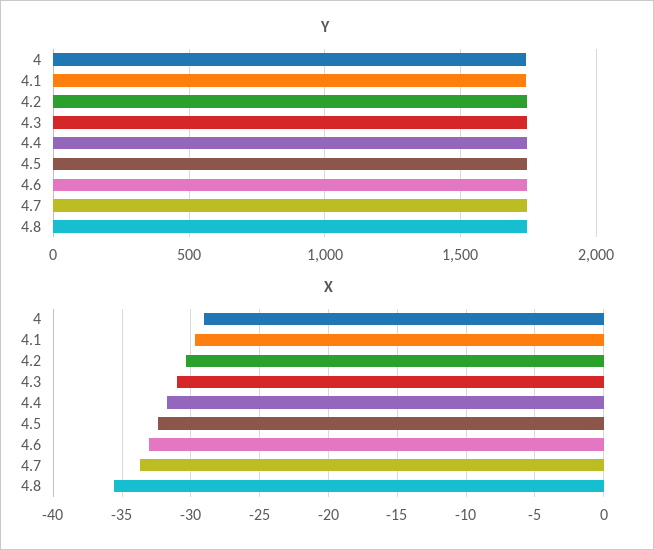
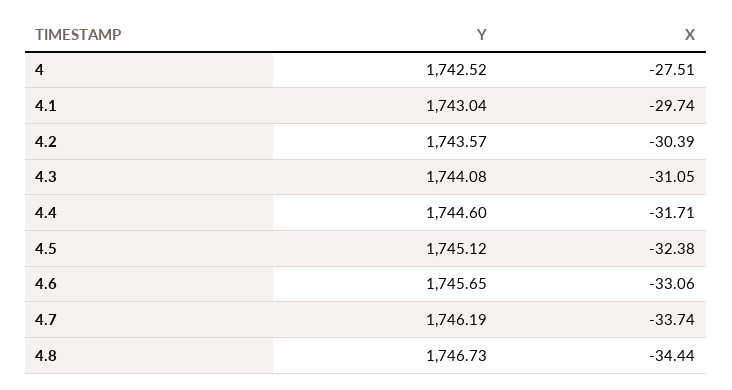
  {
    "Y": {
      "4": 1742.52,
      "4.1": 1743.04,
      "4.2": 1743.57,
      "4.3": 1744.08,
      "4.4": 1744.6,
      "4.5": 1745.12,
      "4.6": 1745.65,
      "4.7": 1746.19,
      "4.8": 1746.73
    },
    "X": {
-     "4": -29,
+     "4": -27.51,
      "4.1": -29.74,
      "4.2": -30.39,
      "4.3": -31.05,
      "4.4": -31.71,
      "4.5": -32.38,
      "4.6": -33.06,
      "4.7": -33.74,
-     "4.8": -35.5
+     "4.8": -34.44
    }
  }

